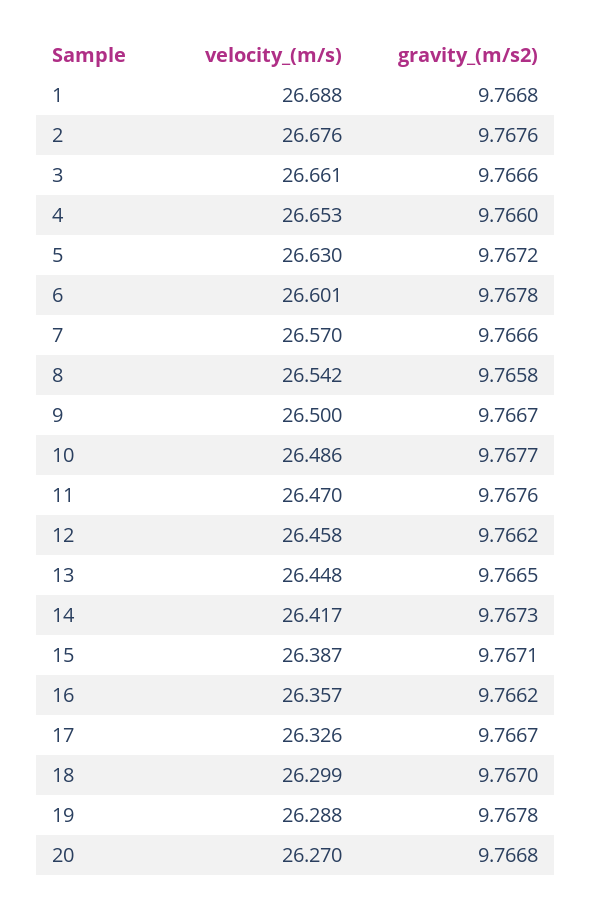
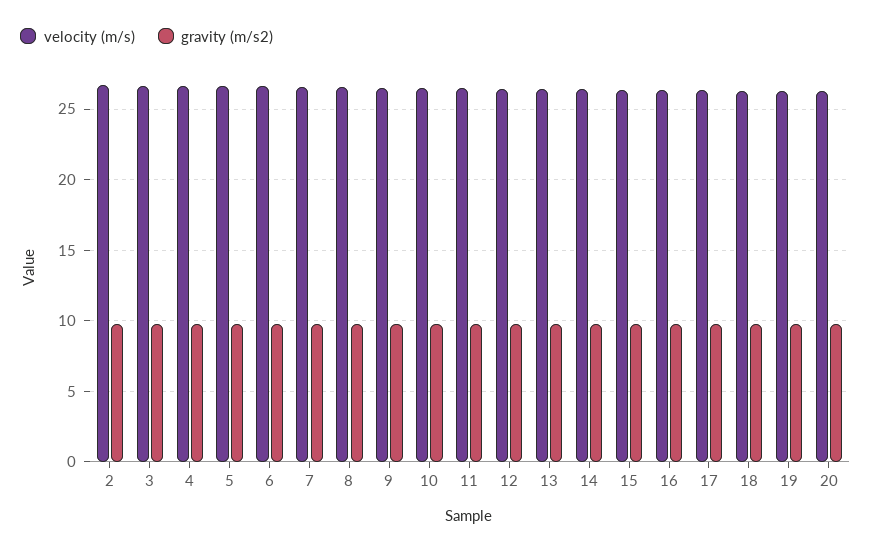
  {
    "velocity_(m/s)": {
-     "1": 26.688,
      "2": 26.676,
      "3": 26.661,
      "4": 26.653,
      "5": 26.63,
      "6": 26.601,
      "7": 26.57,
      "8": 26.542,
      "9": 26.5,
      "10": 26.486,
      "11": 26.47,
      "12": 26.458,
      "13": 26.448,
      "14": 26.417,
      "15": 26.387,
      "16": 26.357,
      "17": 26.326,
      "18": 26.299,
      "19": 26.288,
      "20": 26.27
    },
    "gravity_(m/s2)": {
-     "1": 9.7668,
      "2": 9.7676,
      "3": 9.7666,
      "4": 9.766,
      "5": 9.7672,
      "6": 9.7678,
      "7": 9.7666,
      "8": 9.7658,
      "9": 9.7667,
      "10": 9.7677,
      "11": 9.7676,
      "12": 9.7662,
      "13": 9.7665,
      "14": 9.7673,
      "15": 9.7671,
      "16": 9.7662,
      "17": 9.7667,
      "18": 9.767,
      "19": 9.7678,
      "20": 9.7668
    }
  }

